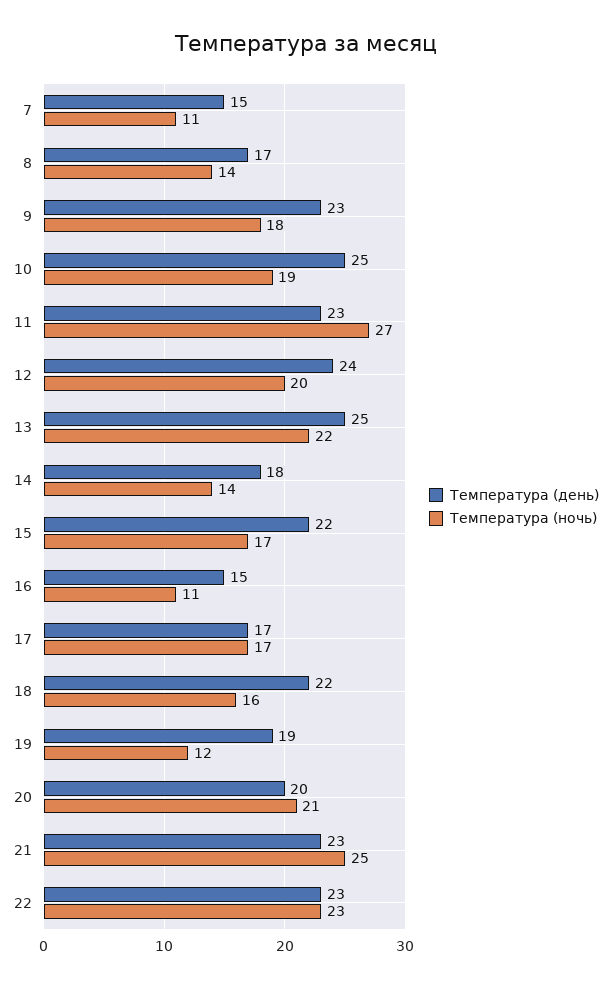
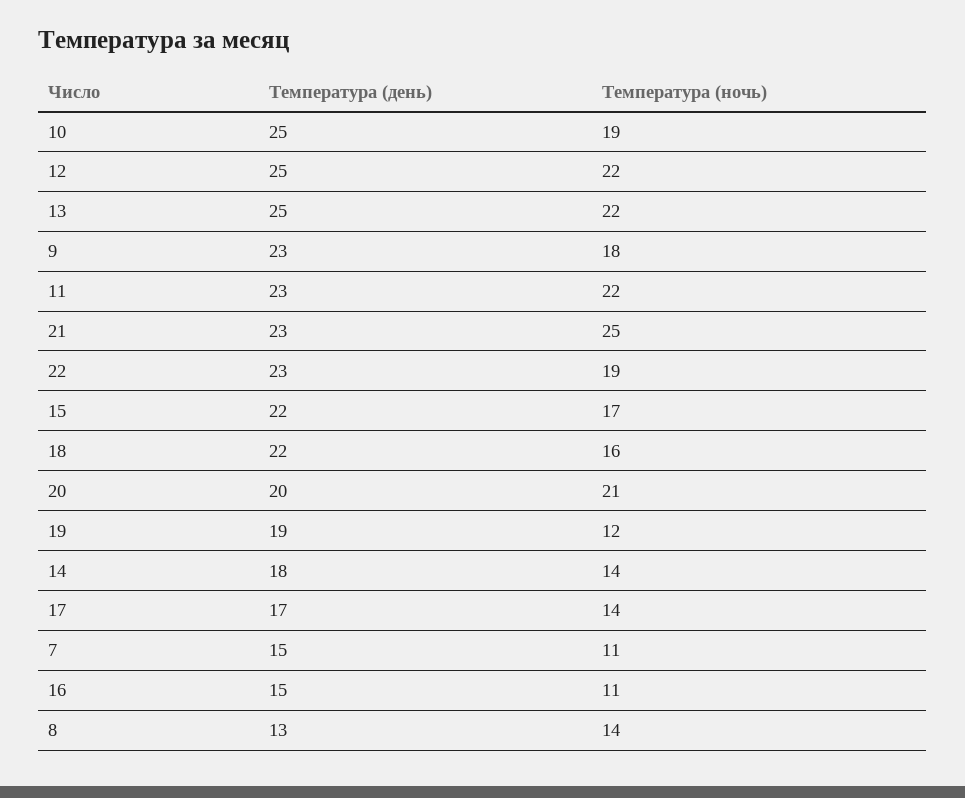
  {
    "Температура (день)": {
      "7": 15,
-     "8": 17,
+     "8": 13,
      "9": 23,
      "10": 25,
      "11": 23,
-     "12": 24,
+     "12": 25,
      "13": 25,
      "14": 18,
      "15": 22,
      "16": 15,
      "17": 17,
      "18": 22,
      "19": 19,
      "20": 20,
      "21": 23,
      "22": 23
    },
    "Температура (ночь)": {
      "7": 11,
      "8": 14,
      "9": 18,
      "10": 19,
-     "11": 27,
+     "11": 22,
-     "12": 20,
+     "12": 22,
      "13": 22,
      "14": 14,
      "15": 17,
      "16": 11,
-     "17": 17,
+     "17": 14,
      "18": 16,
      "19": 12,
      "20": 21,
      "21": 25,
-     "22": 23
+     "22": 19
    }
  }

